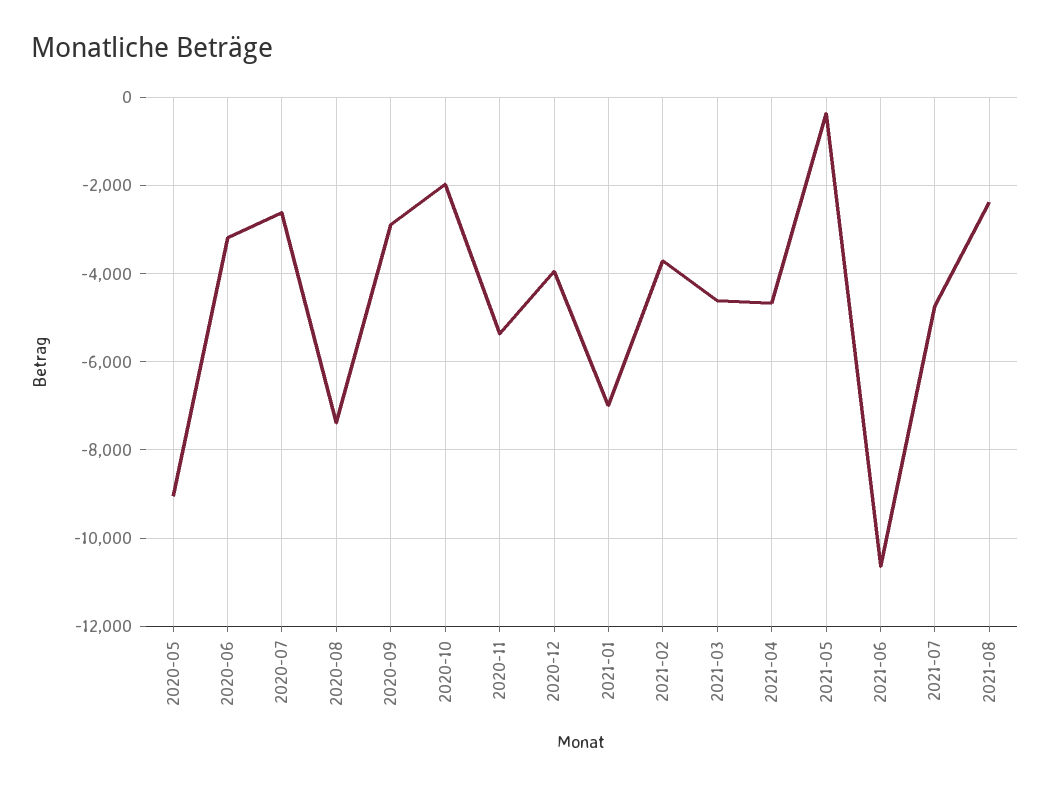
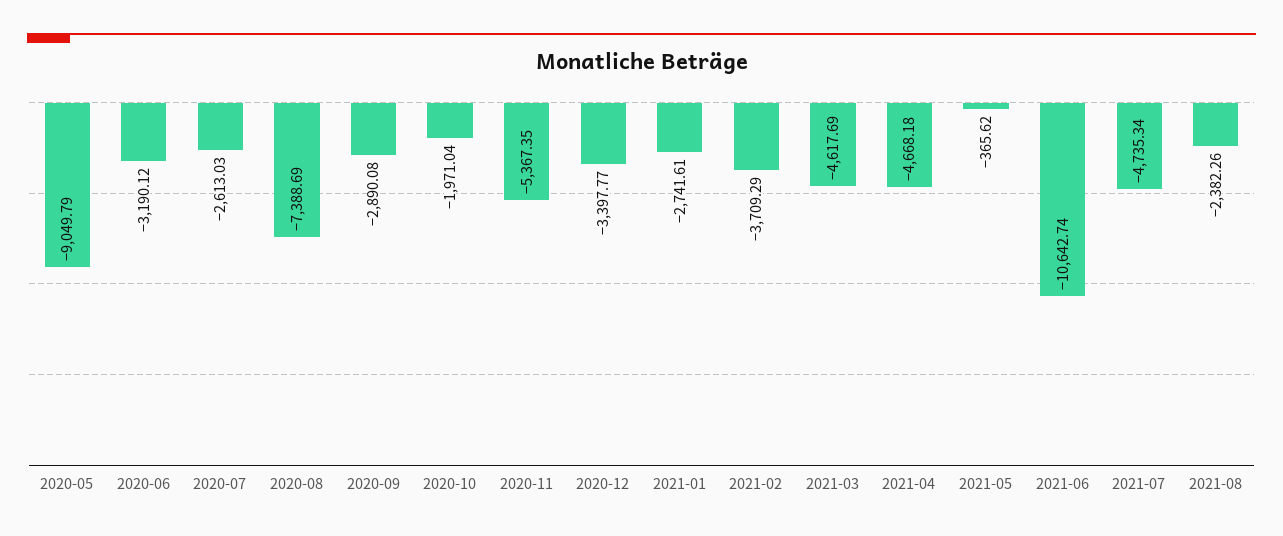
  {
    "2020-05": -9049.79,
    "2020-06": -3190.12,
    "2020-07": -2613.03,
    "2020-08": -7388.69,
    "2020-09": -2890.08,
    "2020-10": -1971.04,
    "2020-11": -5367.35,
-   "2020-12": -4000,
+   "2020-12": -3397.77,
-   "2021-01": -7000,
+   "2021-01": -2741.61,
    "2021-02": -3709.29,
    "2021-03": -4617.69,
    "2021-04": -4668.18,
    "2021-05": -365.62,
    "2021-06": -10642.74,
    "2021-07": -4735.34,
    "2021-08": -2382.26
  }

